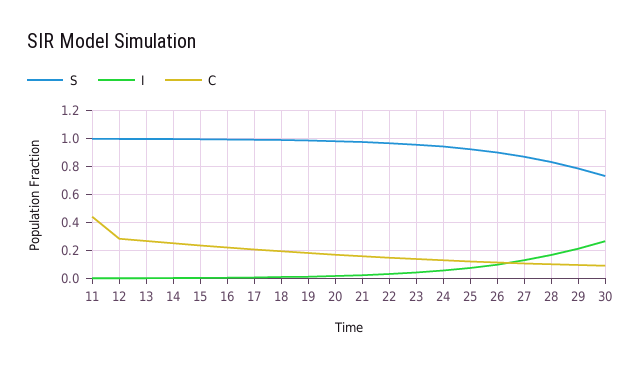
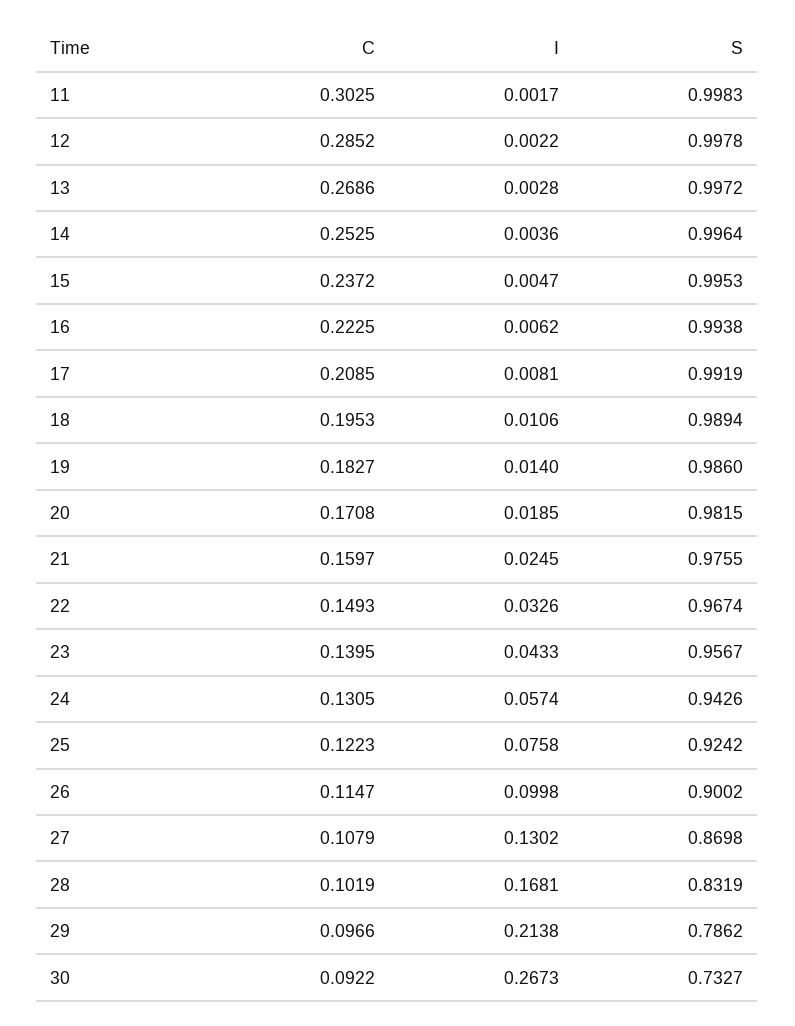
  {
    "S": {
      "11": 0.9983,
      "12": 0.9978,
      "13": 0.9972,
      "14": 0.9964,
      "15": 0.9953,
      "16": 0.9938,
      "17": 0.9919,
      "18": 0.9894,
      "19": 0.986,
      "20": 0.9815,
      "21": 0.9755,
      "22": 0.9674,
      "23": 0.9567,
      "24": 0.9426,
      "25": 0.9242,
      "26": 0.9002,
      "27": 0.8698,
      "28": 0.8319,
      "29": 0.7862,
      "30": 0.7327
    },
    "I": {
      "11": 0.0017,
      "12": 0.0022,
      "13": 0.0028,
      "14": 0.0036,
      "15": 0.0047,
      "16": 0.0062,
      "17": 0.0081,
      "18": 0.0106,
      "19": 0.014,
      "20": 0.0185,
      "21": 0.0245,
      "22": 0.0326,
      "23": 0.0433,
      "24": 0.0574,
      "25": 0.0758,
      "26": 0.0998,
      "27": 0.1302,
      "28": 0.1681,
      "29": 0.2138,
      "30": 0.2673
    },
    "C": {
-     "11": 0.45,
+     "11": 0.3025,
      "12": 0.2852,
      "13": 0.2686,
      "14": 0.2525,
      "15": 0.2372,
      "16": 0.2225,
      "17": 0.2085,
      "18": 0.1953,
      "19": 0.1827,
      "20": 0.1708,
      "21": 0.1597,
      "22": 0.1493,
      "23": 0.1395,
      "24": 0.1305,
      "25": 0.1223,
      "26": 0.1147,
      "27": 0.1079,
      "28": 0.1019,
      "29": 0.0966,
      "30": 0.0922
    }
  }

